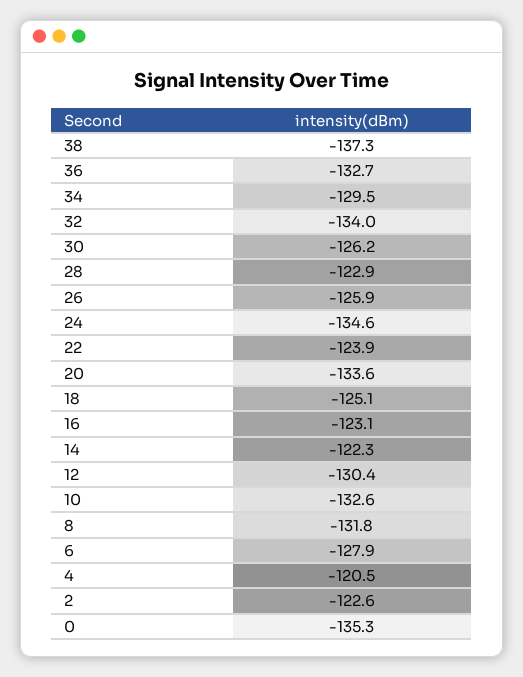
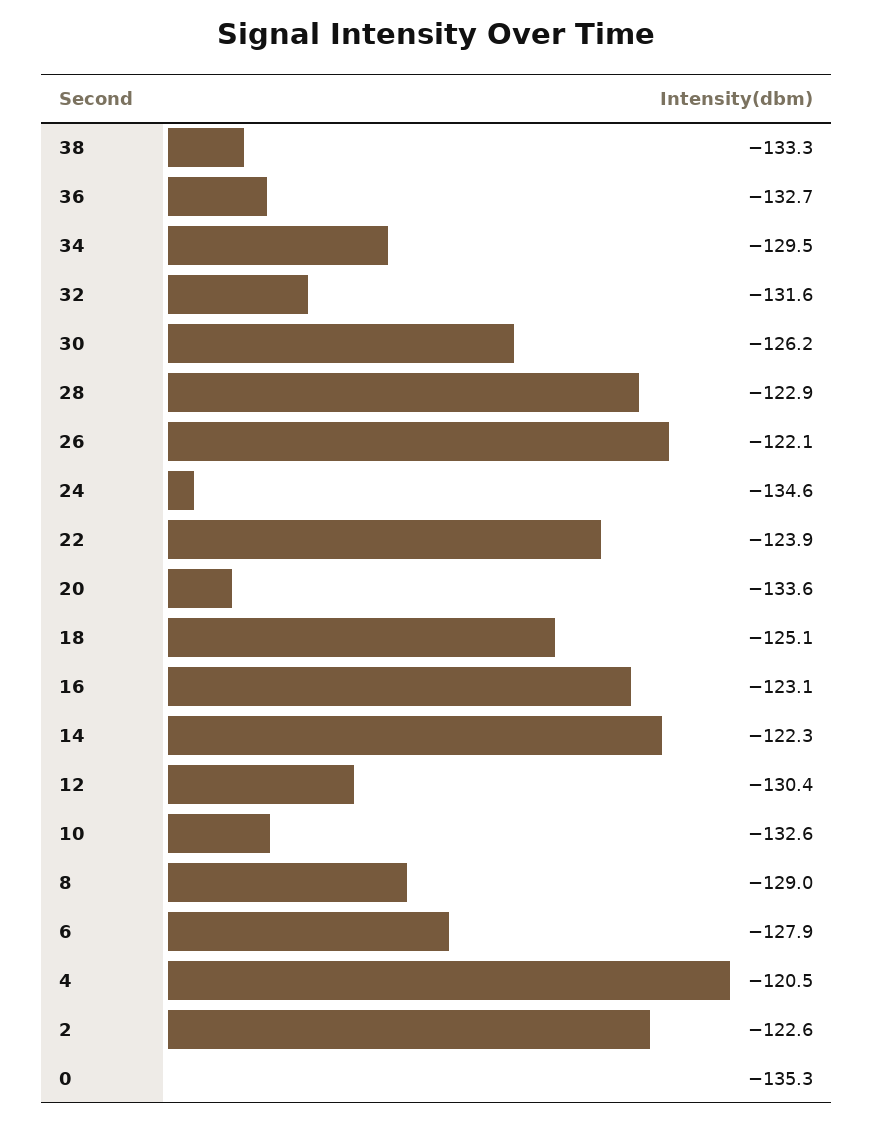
  {
-   "38": -137.3,
+   "38": -133.3,
    "36": -132.7,
    "34": -129.5,
-   "32": -134,
+   "32": -131.6,
    "30": -126.2,
    "28": -122.9,
-   "26": -125.9,
+   "26": -122.1,
    "24": -134.6,
    "22": -123.9,
    "20": -133.6,
    "18": -125.1,
    "16": -123.1,
    "14": -122.3,
    "12": -130.4,
    "10": -132.6,
-   "8": -131.8,
+   "8": -129,
    "6": -127.9,
    "4": -120.5,
    "2": -122.6,
    "0": -135.3
  }

